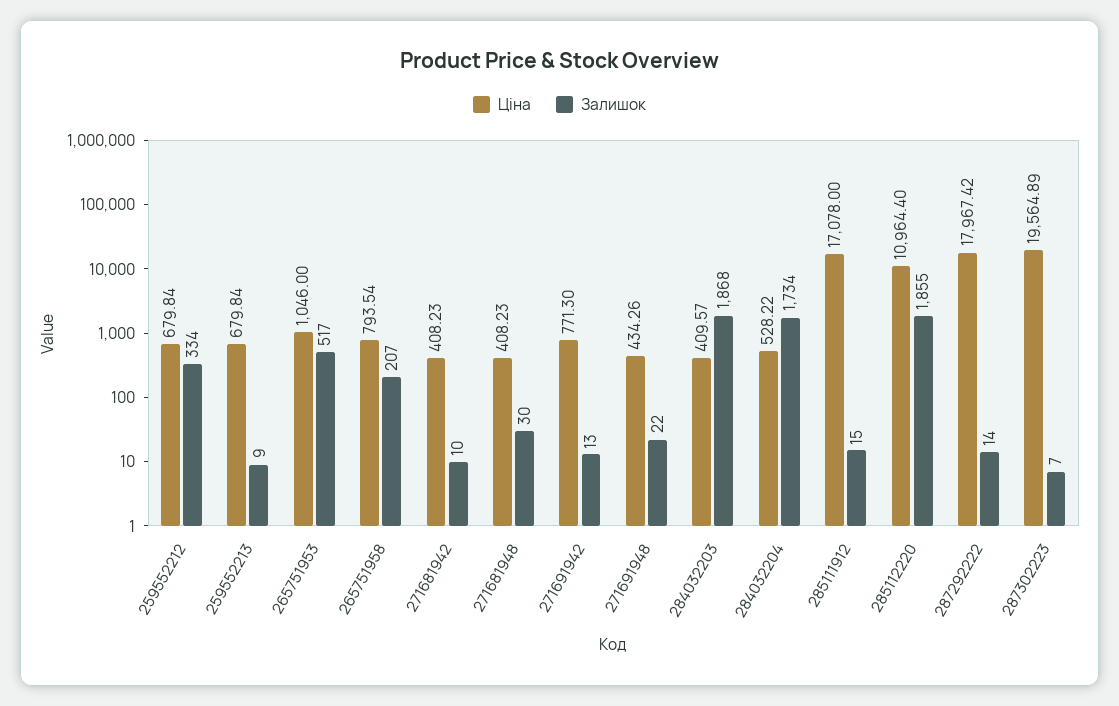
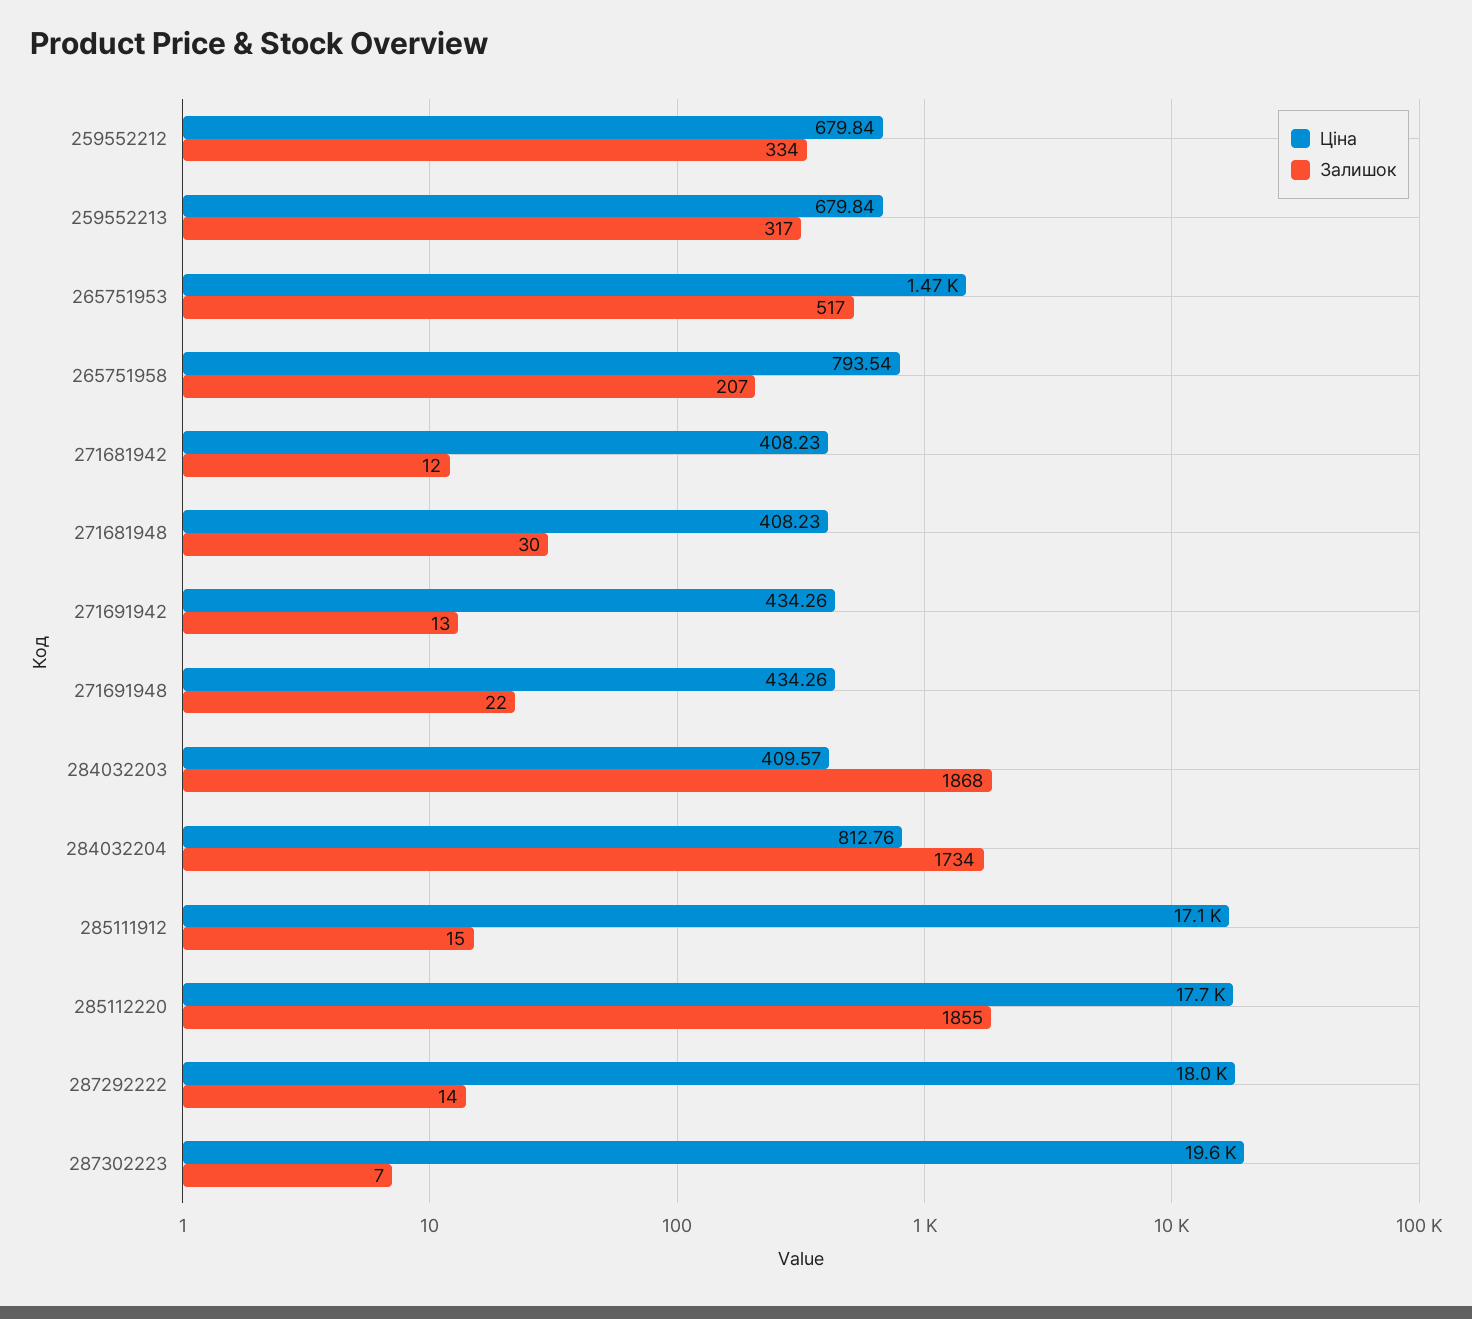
  {
    "Ціна": {
      "259552212": 679.84,
      "259552213": 679.84,
-     "265751953": 1046,
+     "265751953": 1470,
      "265751958": 793.54,
      "271681942": 408.23,
      "271681948": 408.23,
-     "271691942": 771.3,
+     "271691942": 434.26,
      "271691948": 434.26,
      "284032203": 409.57,
-     "284032204": 528.22,
+     "284032204": 812.76,
      "285111912": 17078,
-     "285112220": 10964.4,
+     "285112220": 17700,
      "287292222": 17967.42,
      "287302223": 19564.89
    },
    "Залишок": {
      "259552212": 334,
-     "259552213": 9,
+     "259552213": 317,
      "265751953": 517,
      "265751958": 207,
-     "271681942": 10,
+     "271681942": 12,
      "271681948": 30,
      "271691942": 13,
      "271691948": 22,
      "284032203": 1868,
      "284032204": 1734,
      "285111912": 15,
      "285112220": 1855,
      "287292222": 14,
      "287302223": 7
    }
  }

